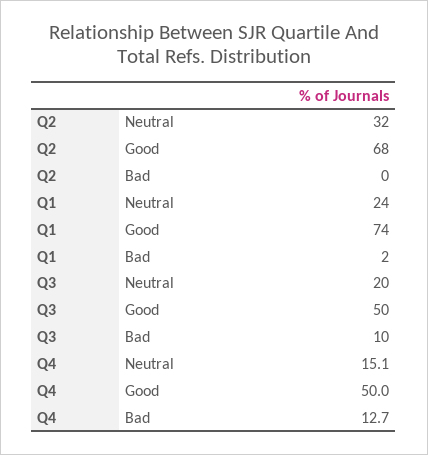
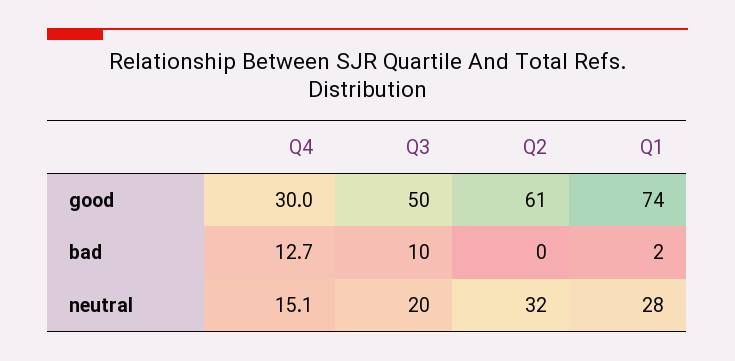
  {
    "Q2": {
      "Neutral": 32,
-     "Good": 68,
+     "Good": 61,
      "Bad": 0
    },
    "Q1": {
-     "Neutral": 24,
+     "Neutral": 28,
      "Good": 74,
      "Bad": 2
    },
    "Q3": {
      "Neutral": 20,
      "Good": 50,
      "Bad": 10
    },
    "Q4": {
      "Neutral": 15.1,
-     "Good": 50,
+     "Good": 30,
      "Bad": 12.7
    }
  }

